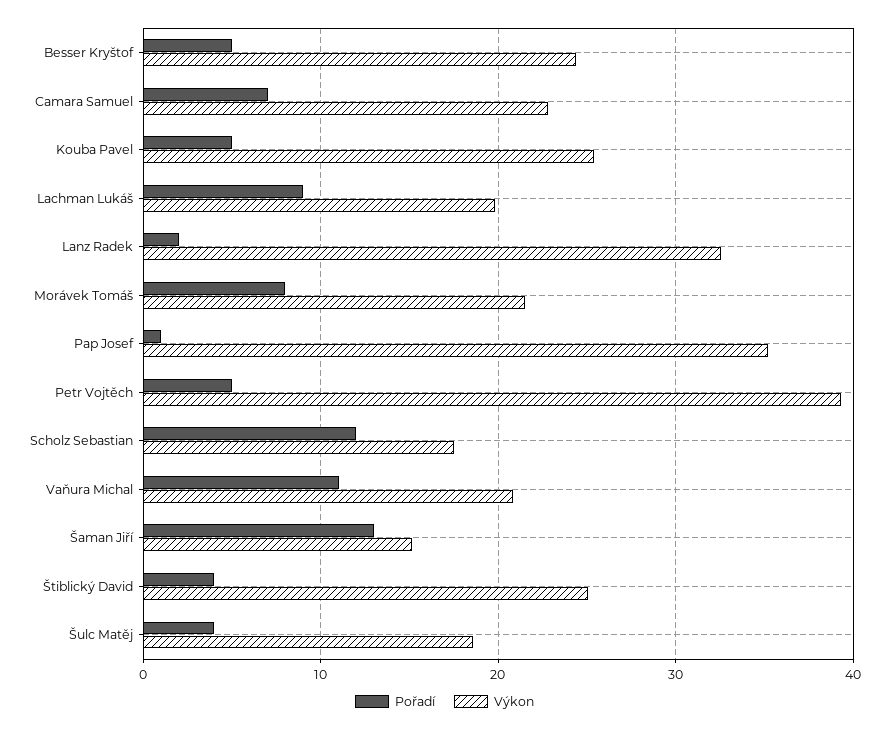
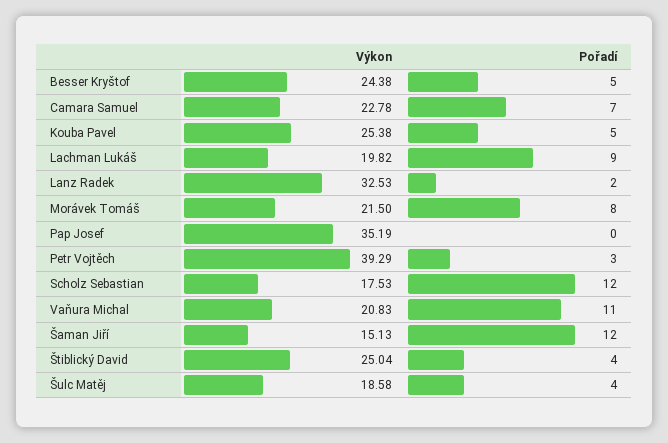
  {
    "Pořadí": {
      "Besser Kryštof": 5,
      "Camara Samuel": 7,
      "Kouba Pavel": 5,
      "Lachman Lukáš": 9,
      "Lanz Radek": 2,
      "Morávek Tomáš": 8,
-     "Pap Josef": 1,
+     "Pap Josef": 0,
-     "Petr Vojtěch": 5,
+     "Petr Vojtěch": 3,
      "Scholz Sebastian": 12,
      "Vaňura Michal": 11,
-     "Šaman Jiří": 13,
+     "Šaman Jiří": 12,
      "Štiblický David": 4,
      "Šulc Matěj": 4
    },
    "Výkon": {
      "Besser Kryštof": 24.38,
      "Camara Samuel": 22.78,
      "Kouba Pavel": 25.38,
      "Lachman Lukáš": 19.82,
      "Lanz Radek": 32.53,
      "Morávek Tomáš": 21.5,
      "Pap Josef": 35.19,
      "Petr Vojtěch": 39.29,
      "Scholz Sebastian": 17.53,
      "Vaňura Michal": 20.83,
      "Šaman Jiří": 15.13,
      "Štiblický David": 25.04,
      "Šulc Matěj": 18.58
    }
  }

